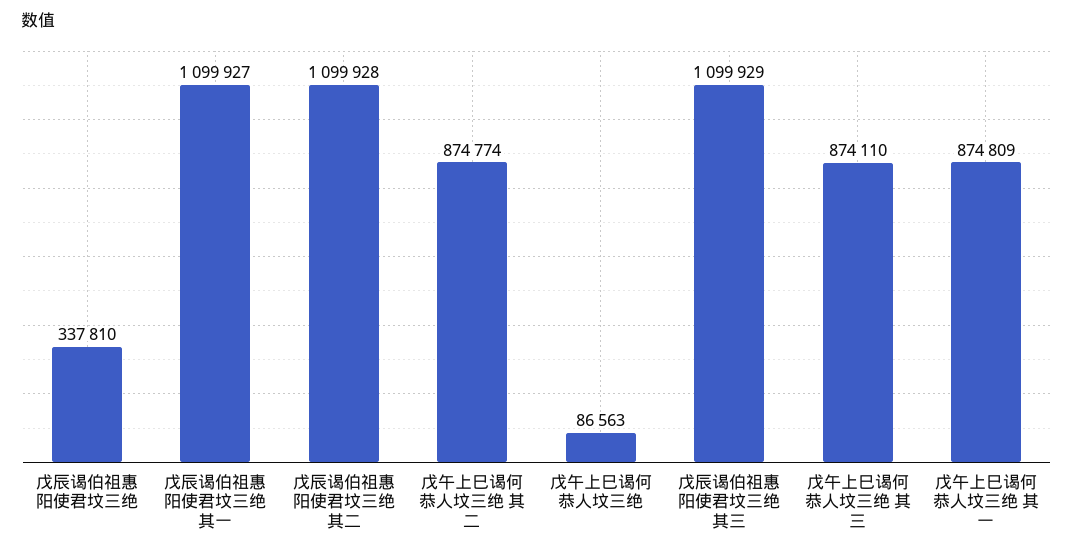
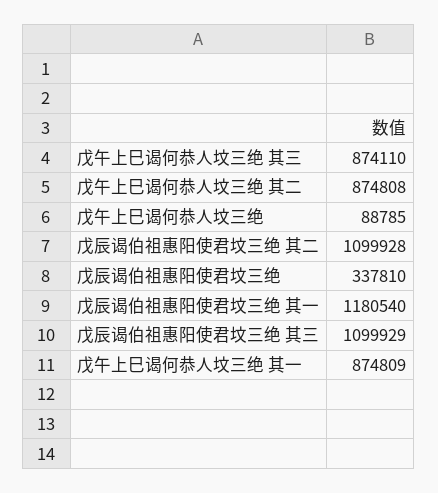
  {
    "戊辰谒伯祖惠阳使君坟三绝": 337810,
-   "戊辰谒伯祖惠阳使君坟三绝 其一": 1099927,
+   "戊辰谒伯祖惠阳使君坟三绝 其一": 1180540,
    "戊辰谒伯祖惠阳使君坟三绝 其二": 1099928,
-   "戊午上巳谒何恭人坟三绝 其二": 874774,
+   "戊午上巳谒何恭人坟三绝 其二": 874808,
-   "戊午上巳谒何恭人坟三绝": 86563,
+   "戊午上巳谒何恭人坟三绝": 88785,
    "戊辰谒伯祖惠阳使君坟三绝 其三": 1099929,
    "戊午上巳谒何恭人坟三绝 其三": 874110,
    "戊午上巳谒何恭人坟三绝 其一": 874809
  }

